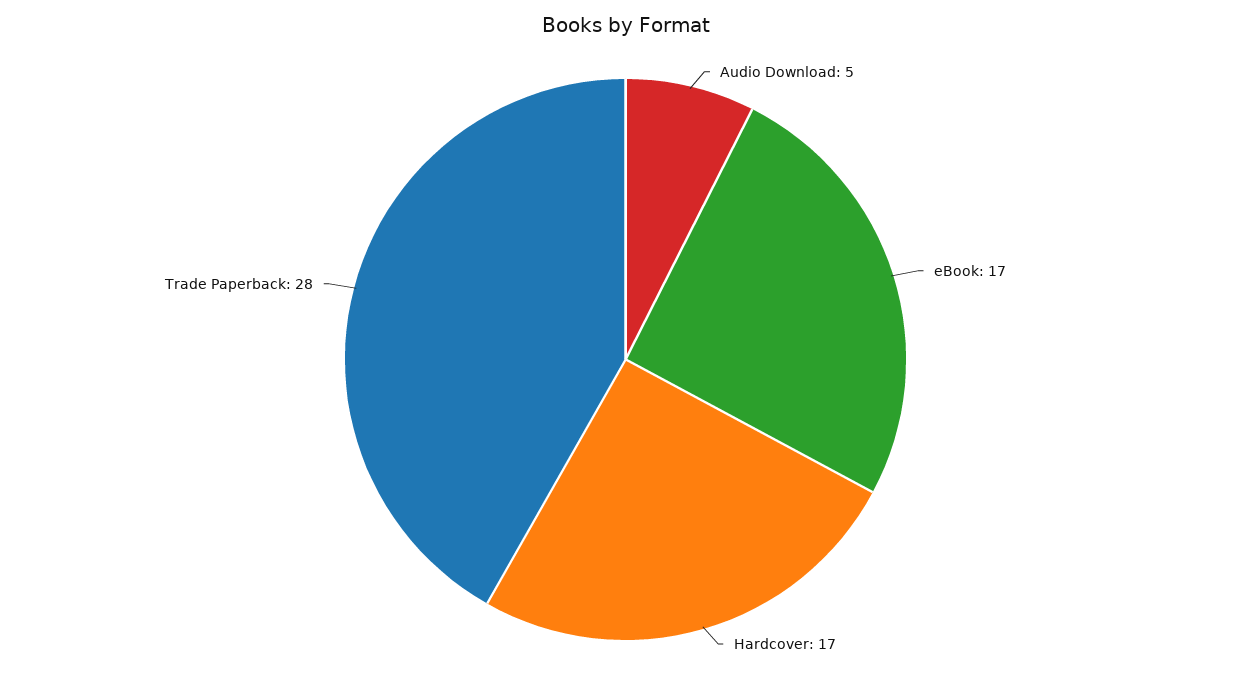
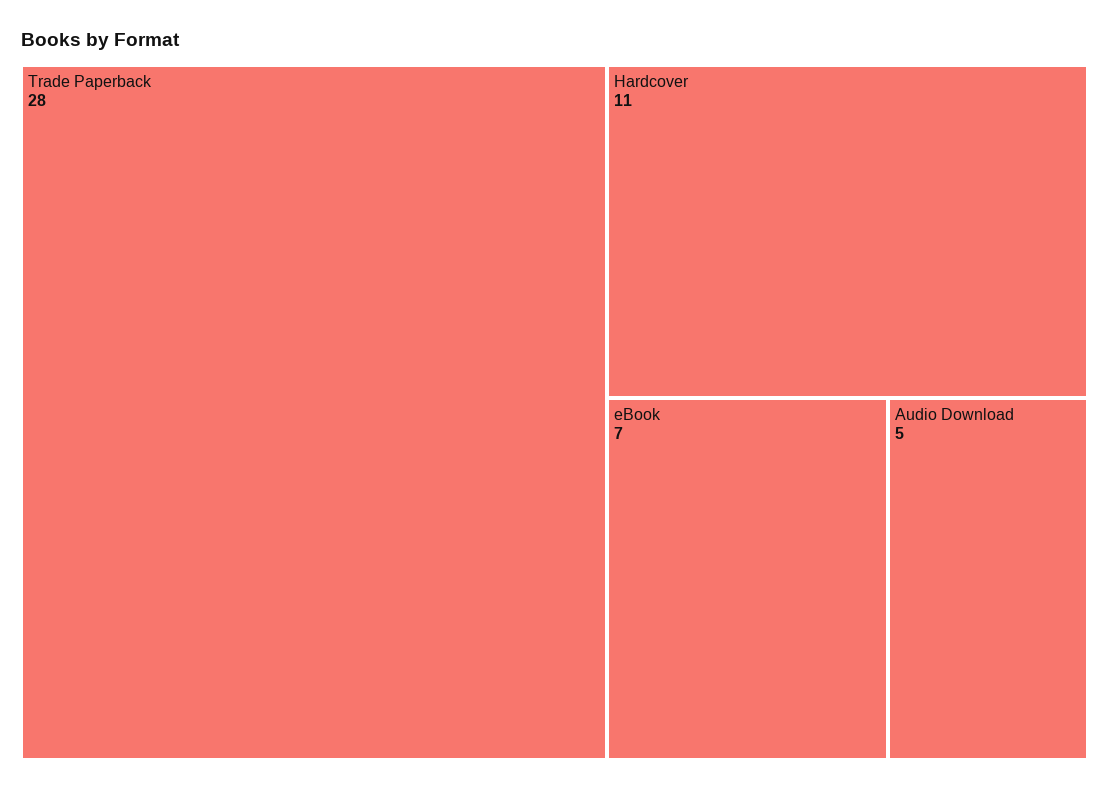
  {
    "Audio Download": 5,
-   "eBook": 17,
+   "eBook": 7,
-   "Hardcover": 17,
+   "Hardcover": 11,
    "Trade Paperback": 28
  }

